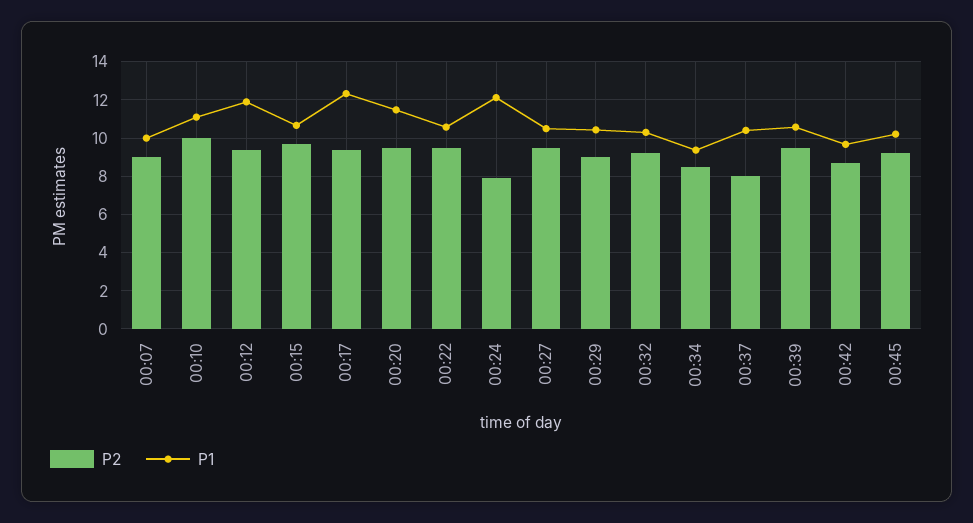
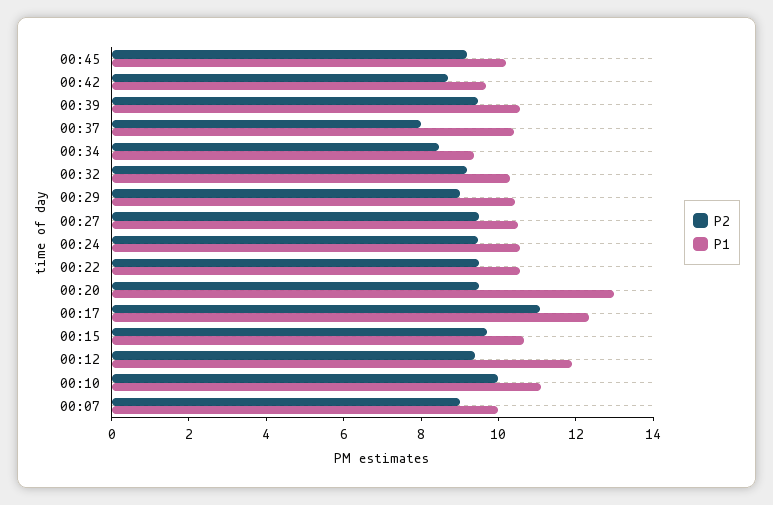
  {
    "P2": {
      "00:07": 9,
      "00:10": 10,
      "00:12": 9.5,
      "00:15": 9.5,
-     "00:17": 9.5,
+     "00:17": 11,
      "00:20": 9.5,
      "00:22": 9.5,
-     "00:24": 8,
+     "00:24": 9.5,
      "00:27": 9.5,
      "00:29": 9,
      "00:32": 9,
      "00:34": 8.5,
      "00:37": 8,
      "00:39": 9.5,
      "00:42": 8.5,
      "00:45": 9
    },
    "P1": {
      "00:07": 10,
      "00:10": 11,
      "00:12": 12,
      "00:15": 10.5,
      "00:17": 12.5,
-     "00:20": 11.5,
+     "00:20": 13,
      "00:22": 10.5,
-     "00:24": 12,
+     "00:24": 10.5,
      "00:27": 10.5,
      "00:29": 10.5,
      "00:32": 10.5,
      "00:34": 9.5,
      "00:37": 10.5,
      "00:39": 10.5,
      "00:42": 9.5,
      "00:45": 10
    }
  }

